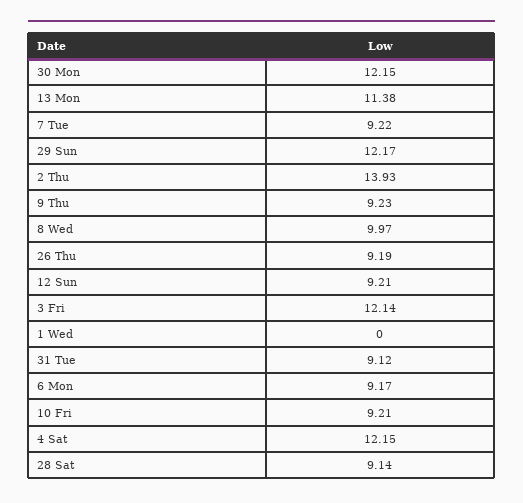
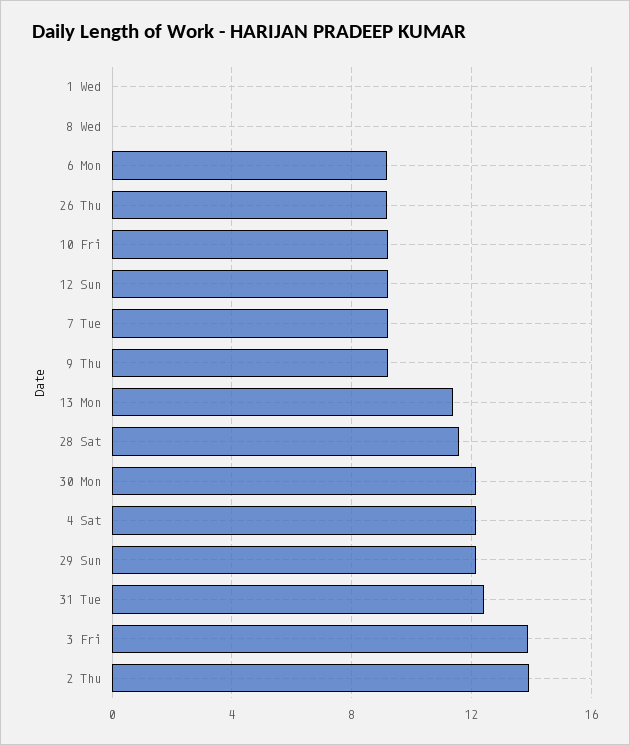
  {
    "30 Mon": 12.15,
    "13 Mon": 11.38,
    "7 Tue": 9.22,
    "29 Sun": 12.17,
    "2 Thu": 13.93,
    "9 Thu": 9.23,
-   "8 Wed": 9.97,
+   "8 Wed": 0,
    "26 Thu": 9.19,
    "12 Sun": 9.21,
-   "3 Fri": 12.14,
+   "3 Fri": 14,
    "1 Wed": 0,
-   "31 Tue": 9.12,
+   "31 Tue": 12.5,
    "6 Mon": 9.17,
    "10 Fri": 9.21,
    "4 Sat": 12.15,
-   "28 Sat": 9.14
+   "28 Sat": 11.5
  }

